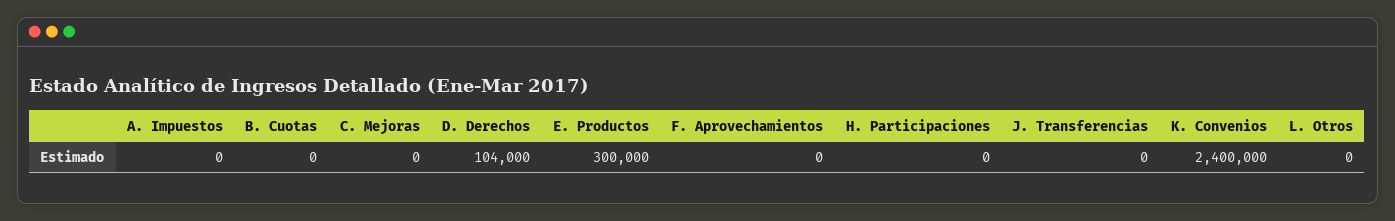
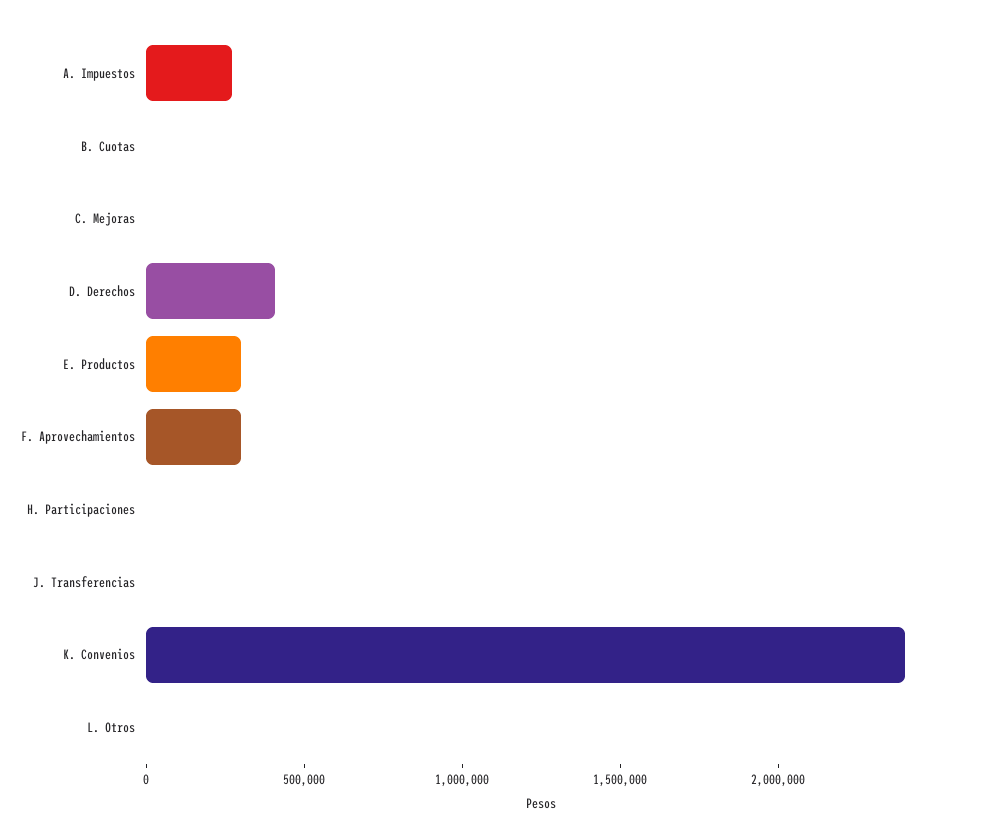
  {
-   "A. Impuestos": 0,
+   "A. Impuestos": 300000,
    "B. Cuotas": 0,
    "C. Mejoras": 0,
-   "D. Derechos": 104000,
+   "D. Derechos": 400000,
    "E. Productos": 300000,
-   "F. Aprovechamientos": 0,
+   "F. Aprovechamientos": 300000,
    "H. Participaciones": 0,
    "J. Transferencias": 0,
    "K. Convenios": 2400000,
    "L. Otros": 0
  }

